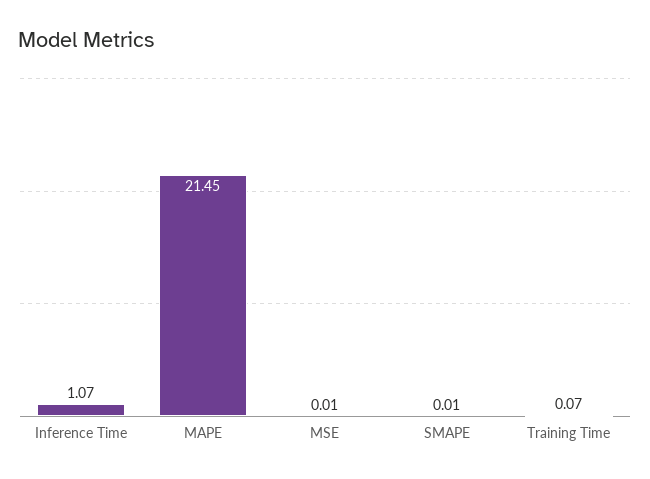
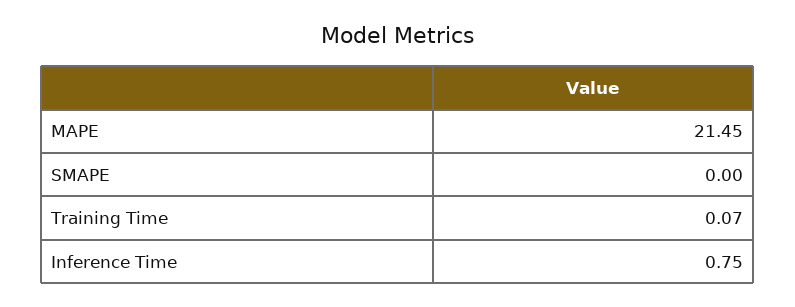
  {
-   "Inference Time": 1.07,
+   "Inference Time": 0.75,
    "MAPE": 21.45,
-   "MSE": 0.01,
-   "SMAPE": 0.01,
+   "SMAPE": 0,
    "Training Time": 0.07
  }

